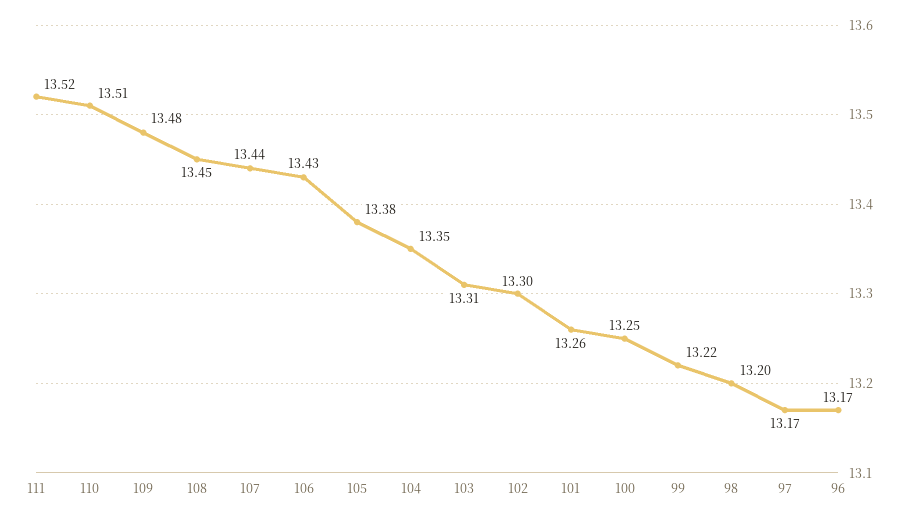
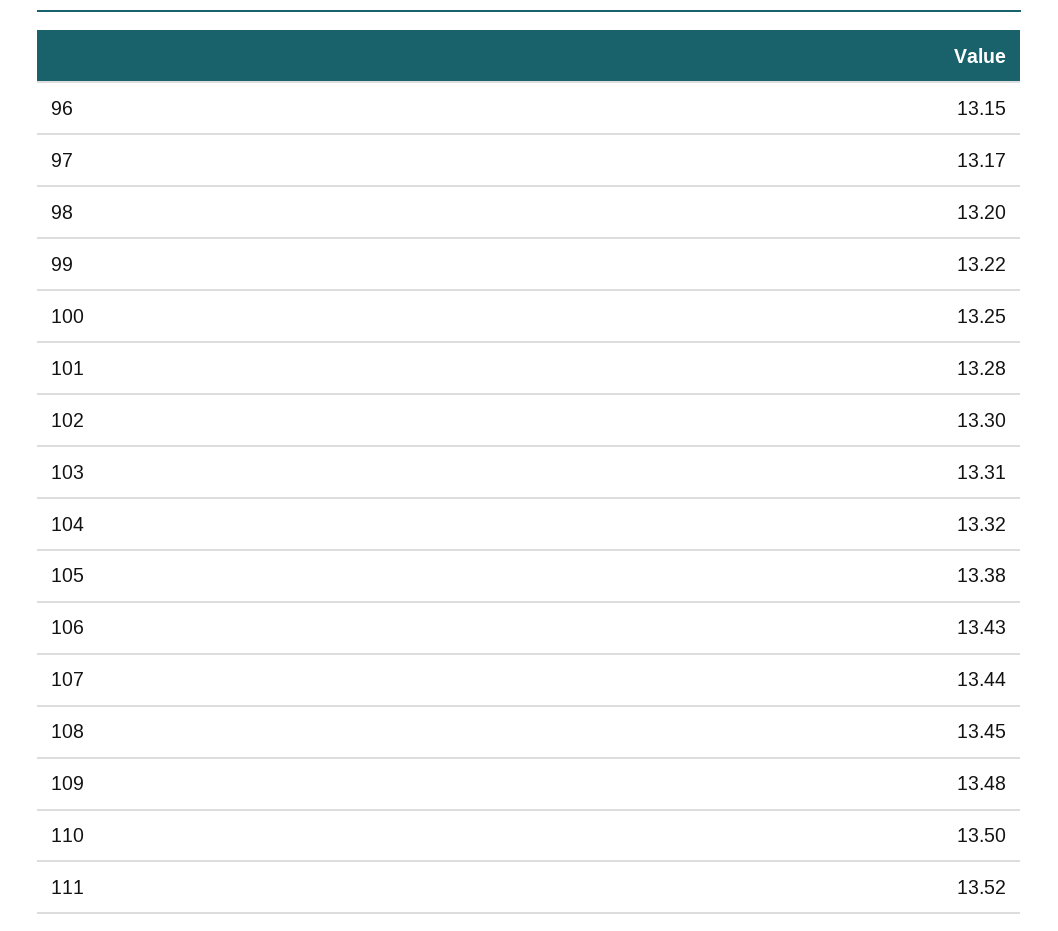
  {
    "111": 13.52,
-   "110": 13.51,
+   "110": 13.5,
    "109": 13.48,
    "108": 13.45,
    "107": 13.44,
    "106": 13.43,
    "105": 13.38,
-   "104": 13.35,
+   "104": 13.32,
    "103": 13.31,
    "102": 13.3,
-   "101": 13.26,
+   "101": 13.28,
    "100": 13.25,
    "99": 13.22,
    "98": 13.2,
    "97": 13.17,
-   "96": 13.17
+   "96": 13.15
  }

